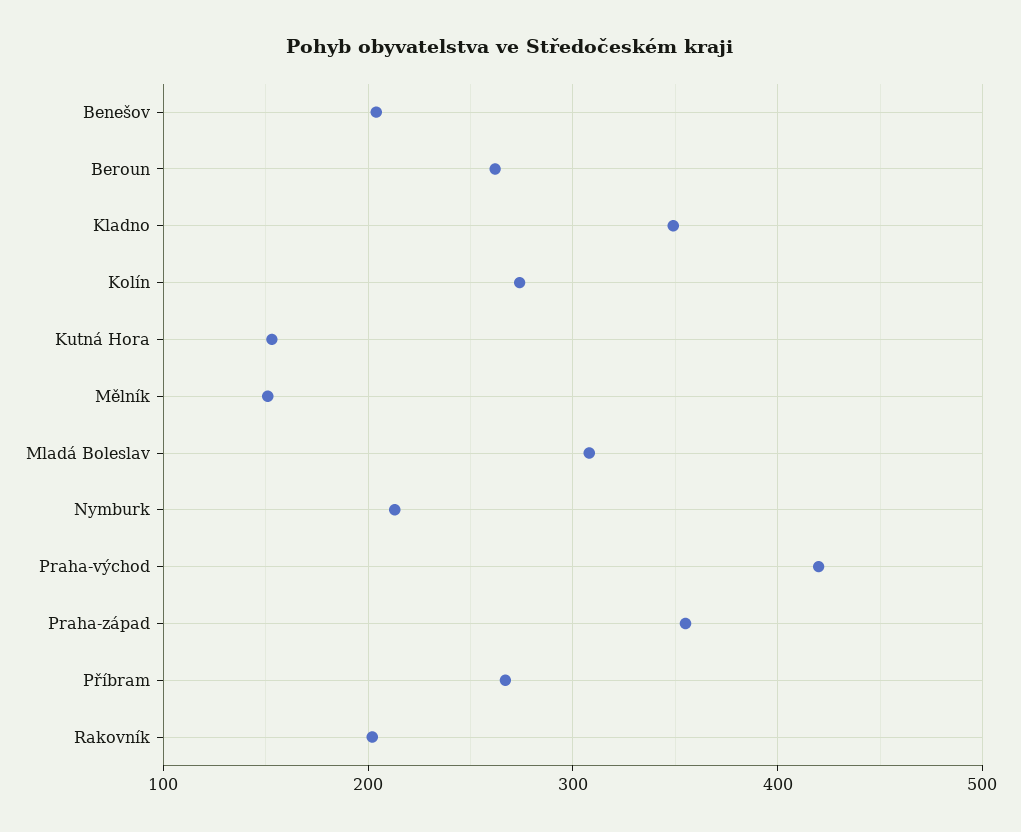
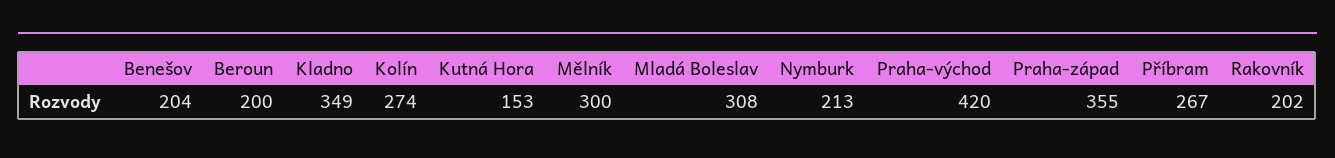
  {
    "Benešov": 204,
-   "Beroun": 260,
+   "Beroun": 200,
    "Kladno": 349,
    "Kolín": 274,
    "Kutná Hora": 153,
-   "Mělník": 150,
+   "Mělník": 300,
    "Mladá Boleslav": 308,
    "Nymburk": 213,
    "Praha-východ": 420,
    "Praha-západ": 355,
    "Příbram": 267,
    "Rakovník": 202
  }

